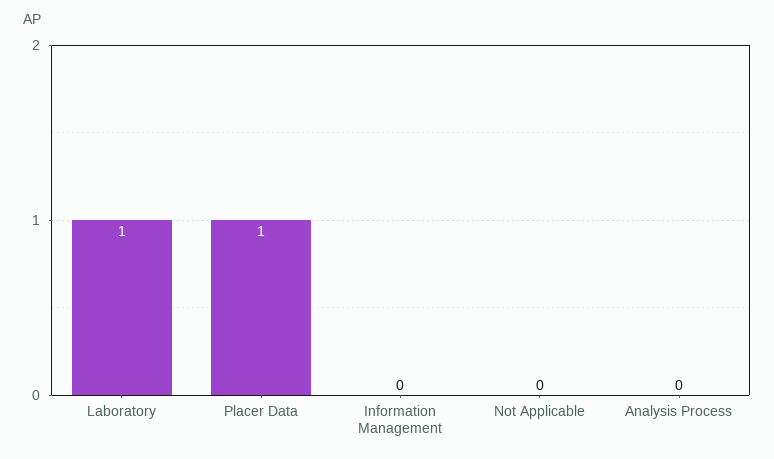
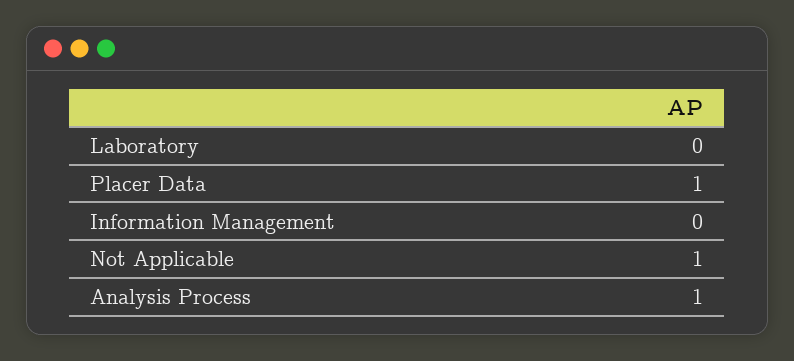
  {
-   "Laboratory": 1,
+   "Laboratory": 0,
    "Placer Data": 1,
    "Information Management": 0,
-   "Not Applicable": 0,
+   "Not Applicable": 1,
-   "Analysis Process": 0
+   "Analysis Process": 1
  }

